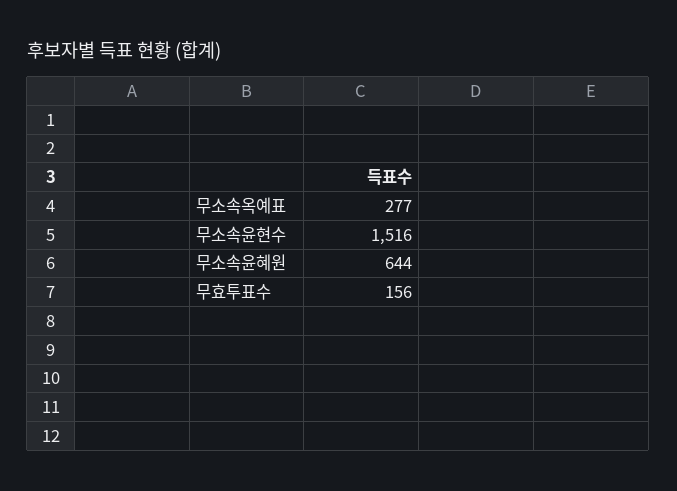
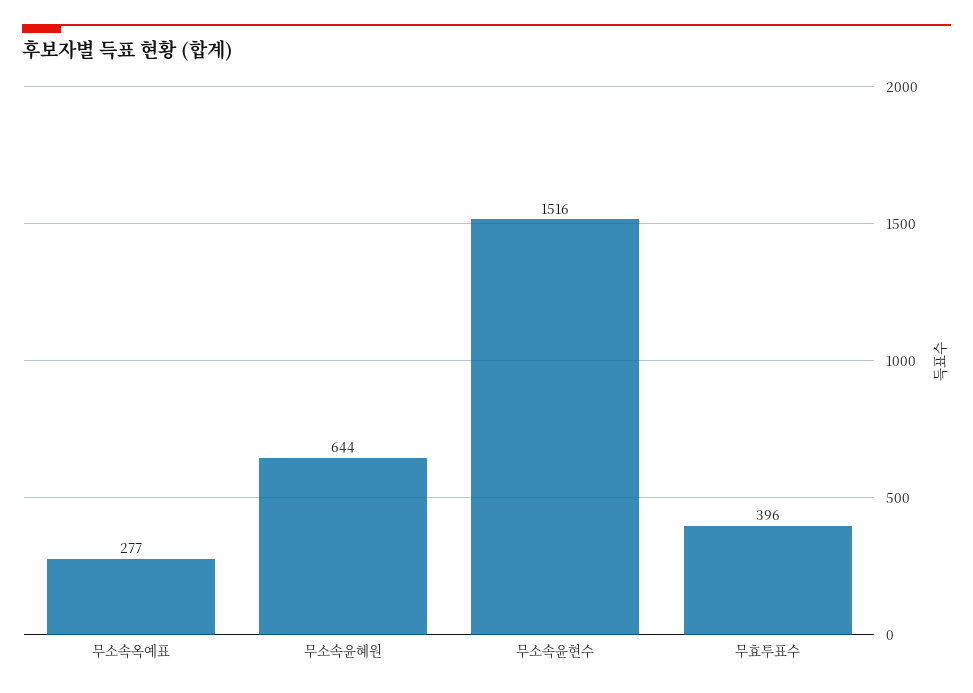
  {
    "무소속옥예표": 277,
    "무소속윤현수": 1516,
    "무소속윤혜원": 644,
-   "무효투표수": 156
+   "무효투표수": 396
  }

